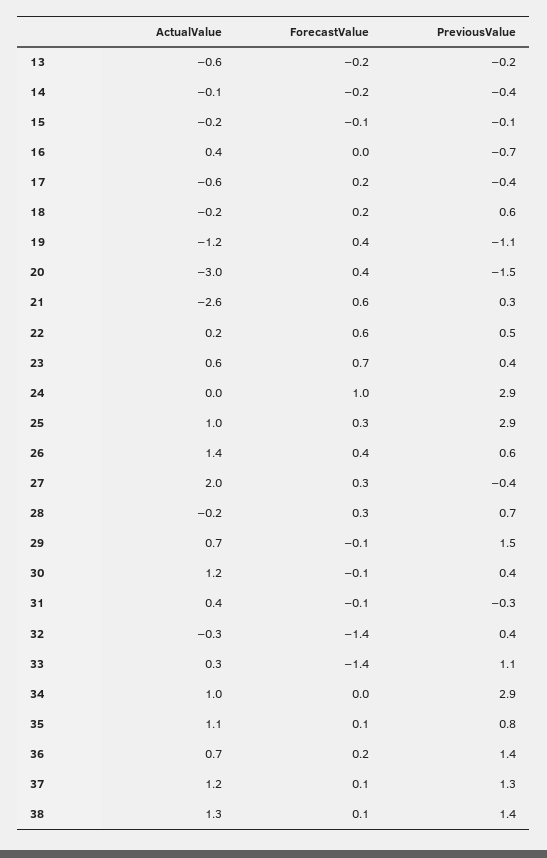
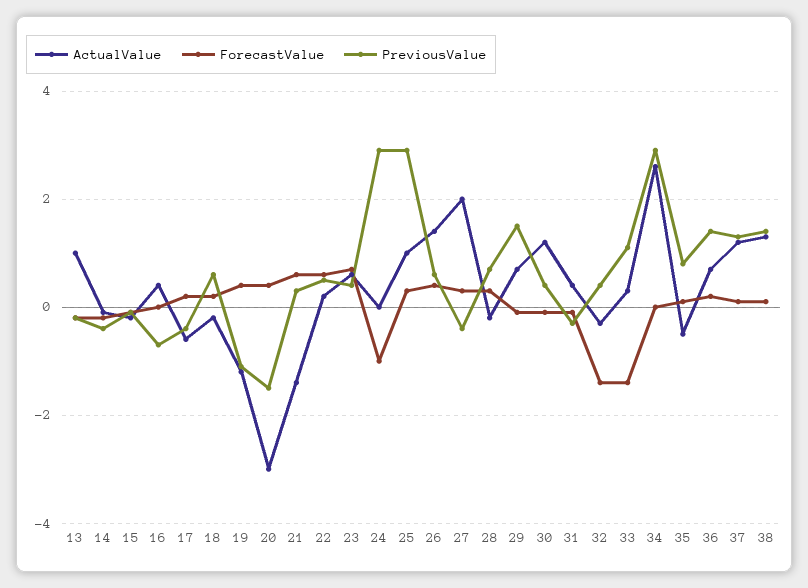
  {
    "ActualValue": {
-     "13": -0.6,
+     "13": 1,
      "14": -0.1,
      "15": -0.2,
      "16": 0.4,
      "17": -0.6,
      "18": -0.2,
      "19": -1.2,
      "20": -3,
-     "21": -2.6,
+     "21": -1.5,
      "22": 0.2,
      "23": 0.6,
      "24": 0,
      "25": 1,
      "26": 1.4,
      "27": 2,
      "28": -0.2,
      "29": 0.7,
      "30": 1.2,
      "31": 0.4,
      "32": -0.3,
      "33": 0.3,
-     "34": 1,
+     "34": 2.5,
-     "35": 1.1,
+     "35": -0.5,
      "36": 0.7,
      "37": 1.2,
      "38": 1.3
    },
    "ForecastValue": {
      "13": -0.2,
      "14": -0.2,
      "15": -0.1,
      "16": 0,
      "17": 0.2,
      "18": 0.2,
      "19": 0.4,
      "20": 0.4,
      "21": 0.6,
      "22": 0.6,
      "23": 0.7,
-     "24": 1,
+     "24": -1,
      "25": 0.3,
      "26": 0.4,
      "27": 0.3,
      "28": 0.3,
      "29": -0.1,
      "30": -0.1,
      "31": -0.1,
      "32": -1.4,
      "33": -1.4,
      "34": 0,
      "35": 0.1,
      "36": 0.2,
      "37": 0.1,
      "38": 0.1
    },
    "PreviousValue": {
      "13": -0.2,
      "14": -0.4,
      "15": -0.1,
      "16": -0.7,
      "17": -0.4,
      "18": 0.6,
      "19": -1.1,
      "20": -1.5,
      "21": 0.3,
      "22": 0.5,
      "23": 0.4,
      "24": 2.9,
      "25": 2.9,
      "26": 0.6,
      "27": -0.4,
      "28": 0.7,
      "29": 1.5,
      "30": 0.4,
      "31": -0.3,
      "32": 0.4,
      "33": 1.1,
      "34": 2.9,
      "35": 0.8,
      "36": 1.4,
      "37": 1.3,
      "38": 1.4
    }
  }

